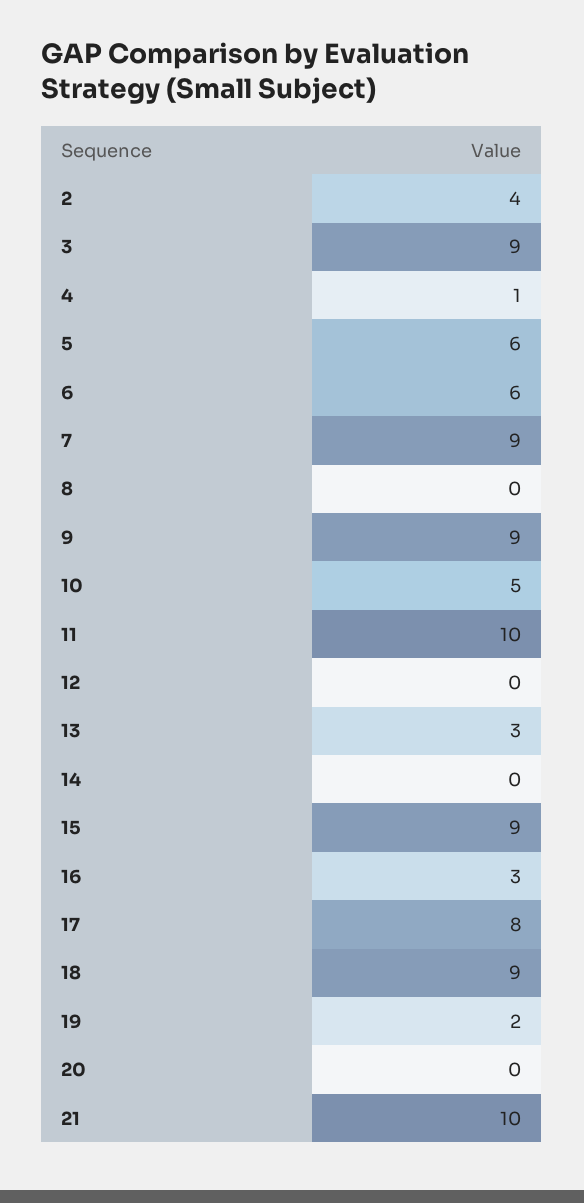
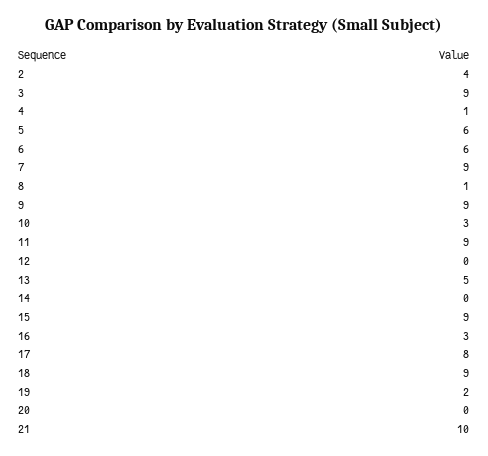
  {
    "2": 4,
    "3": 9,
    "4": 1,
    "5": 6,
    "6": 6,
    "7": 9,
-   "8": 0,
+   "8": 1,
    "9": 9,
-   "10": 5,
+   "10": 3,
-   "11": 10,
+   "11": 9,
    "12": 0,
-   "13": 3,
+   "13": 5,
    "14": 0,
    "15": 9,
    "16": 3,
    "17": 8,
    "18": 9,
    "19": 2,
    "20": 0,
    "21": 10
  }

